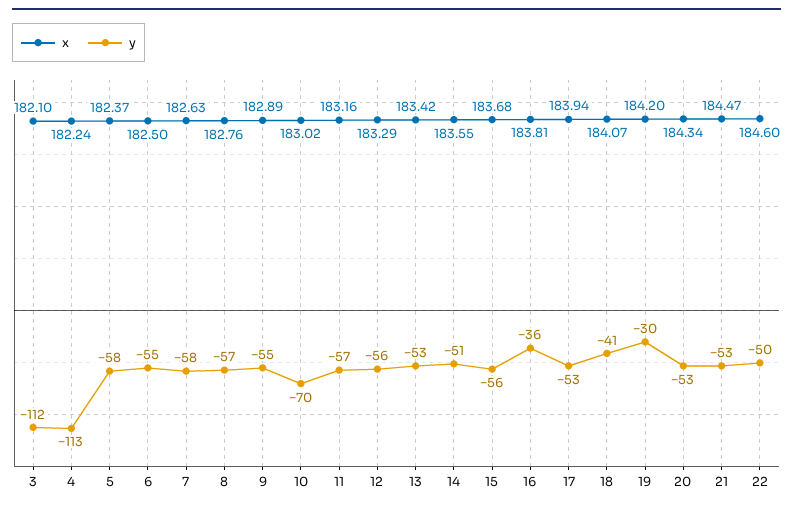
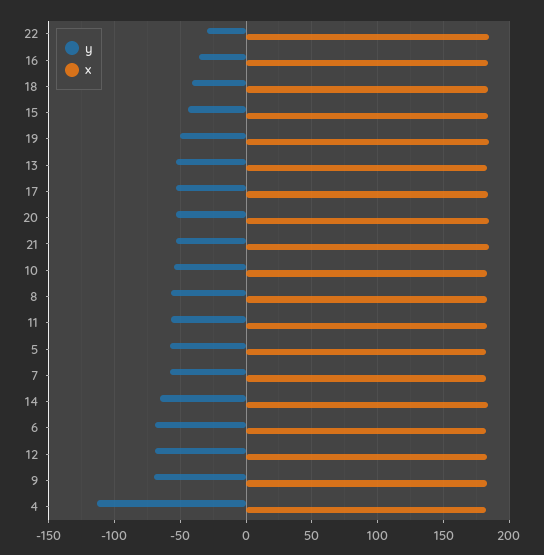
  {
    "x": {
-     "3": 182.1,
      "4": 182.24,
      "5": 182.37,
      "6": 182.5,
      "7": 182.63,
      "8": 182.76,
      "9": 182.89,
      "10": 183.02,
      "11": 183.16,
      "12": 183.29,
      "13": 183.42,
      "14": 183.55,
      "15": 183.68,
      "16": 183.81,
      "17": 183.94,
      "18": 184.07,
      "19": 184.2,
      "20": 184.34,
      "21": 184.47,
      "22": 184.6
    },
    "y": {
-     "3": -112,
      "4": -113,
      "5": -58,
-     "6": -55,
+     "6": -70,
      "7": -58,
      "8": -57,
-     "9": -55,
+     "9": -70,
-     "10": -70,
+     "10": -55,
      "11": -57,
-     "12": -56,
+     "12": -70,
      "13": -53,
-     "14": -51,
+     "14": -65,
-     "15": -56,
+     "15": -45,
      "16": -36,
      "17": -53,
      "18": -41,
-     "19": -30,
+     "19": -50,
      "20": -53,
      "21": -53,
-     "22": -50
+     "22": -30
    }
  }

